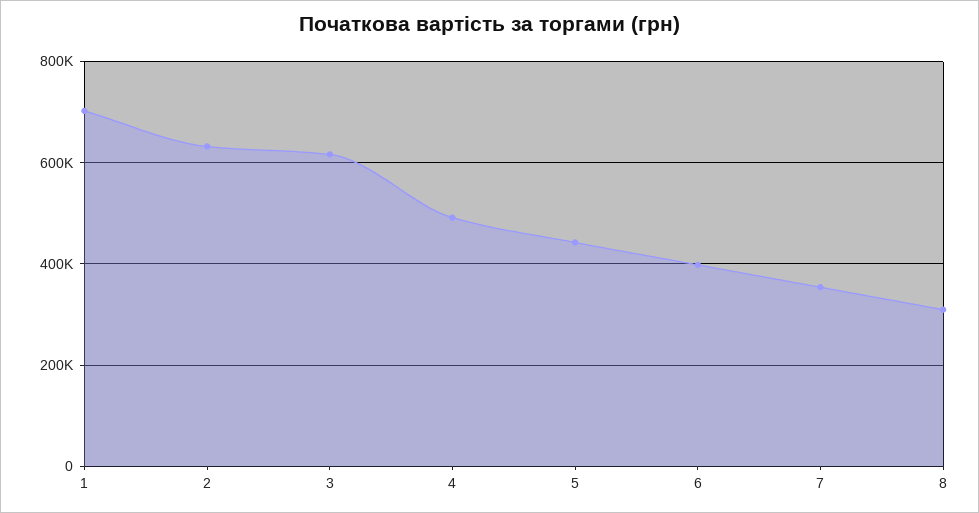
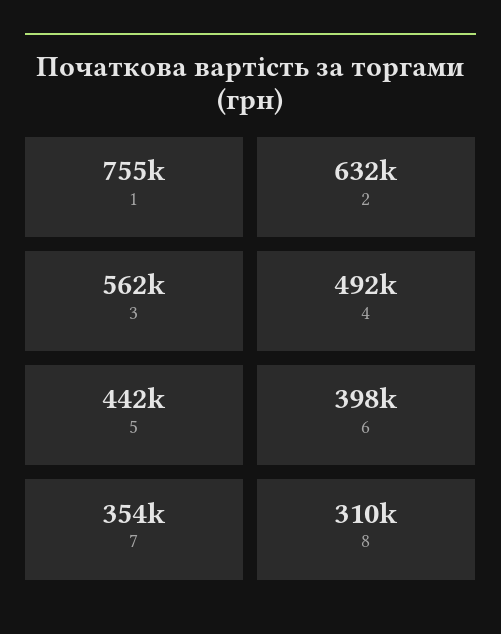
  {
-   "1": 700000,
+   "1": 755000,
    "2": 632000,
-   "3": 620000,
+   "3": 562000,
    "4": 492000,
    "5": 442000,
    "6": 398000,
    "7": 354000,
    "8": 310000
  }

